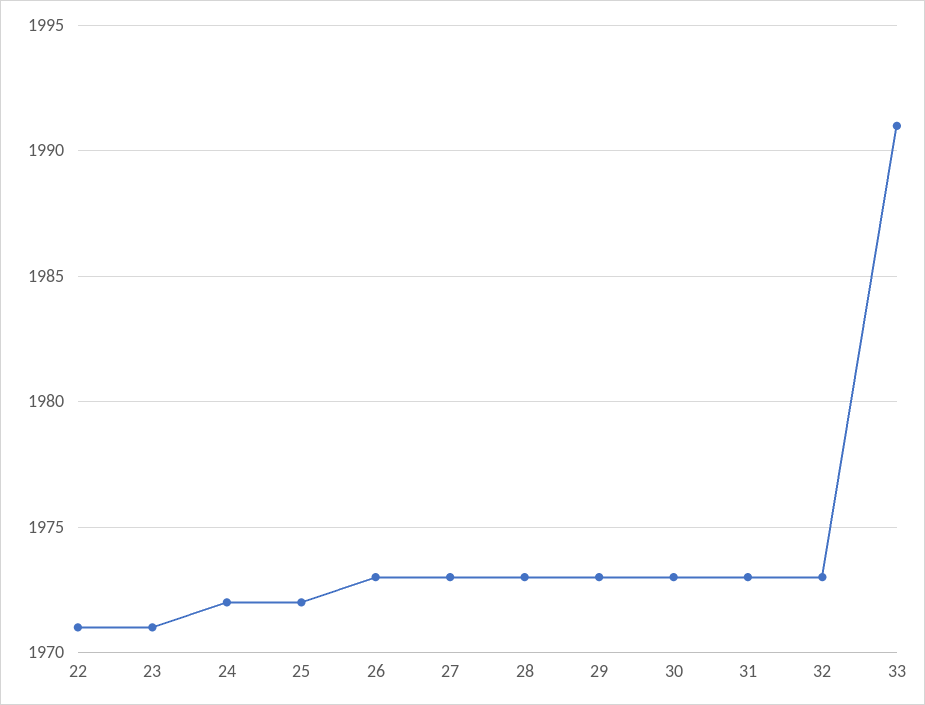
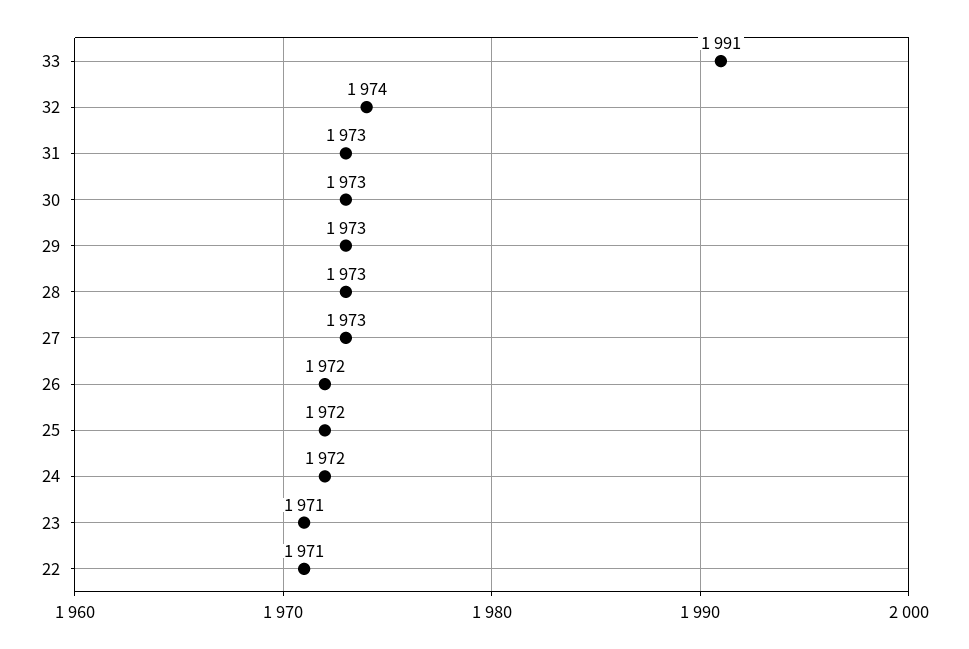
  {
    "22": 1971,
    "23": 1971,
    "24": 1972,
    "25": 1972,
-   "26": 1973,
+   "26": 1972,
    "27": 1973,
    "28": 1973,
    "29": 1973,
    "30": 1973,
    "31": 1973,
-   "32": 1973,
+   "32": 1974,
    "33": 1991
  }

